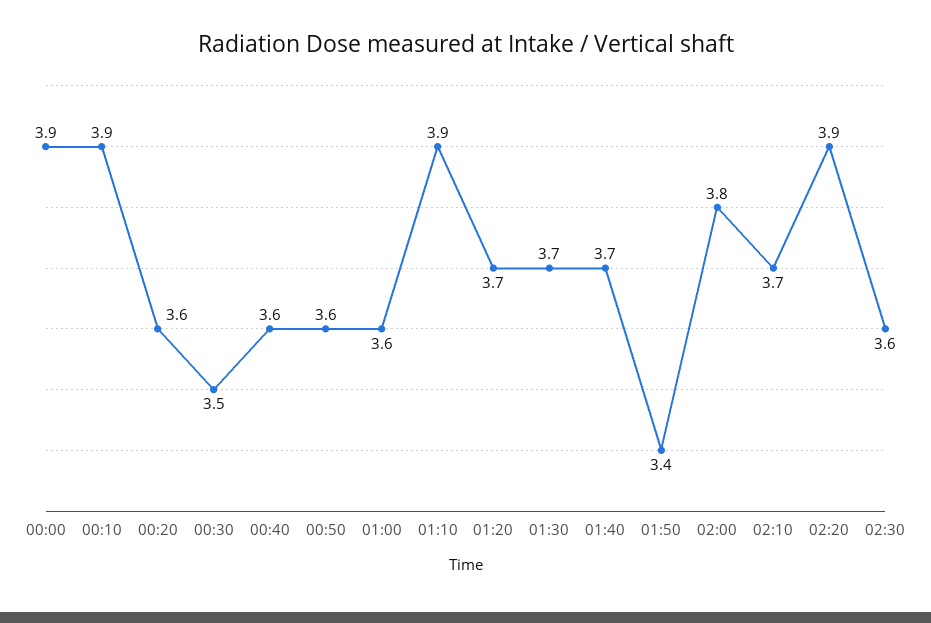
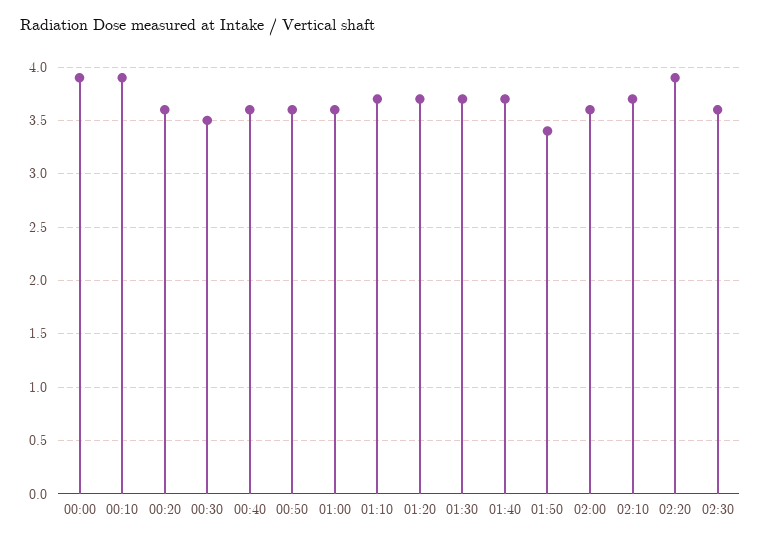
  {
    "00:00": 3.9,
    "00:10": 3.9,
    "00:20": 3.6,
    "00:30": 3.5,
    "00:40": 3.6,
    "00:50": 3.6,
    "01:00": 3.6,
-   "01:10": 3.9,
+   "01:10": 3.7,
    "01:20": 3.7,
    "01:30": 3.7,
    "01:40": 3.7,
    "01:50": 3.4,
-   "02:00": 3.8,
+   "02:00": 3.6,
    "02:10": 3.7,
    "02:20": 3.9,
    "02:30": 3.6
  }

